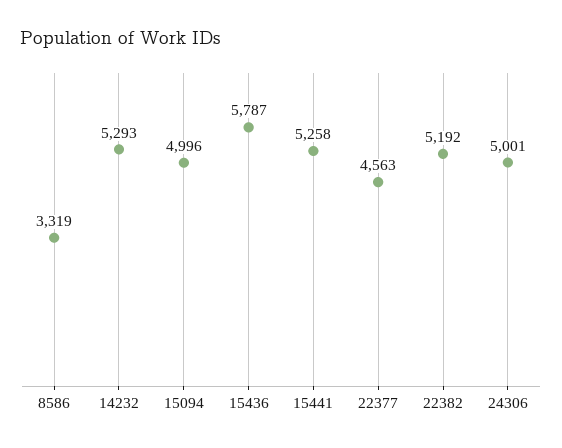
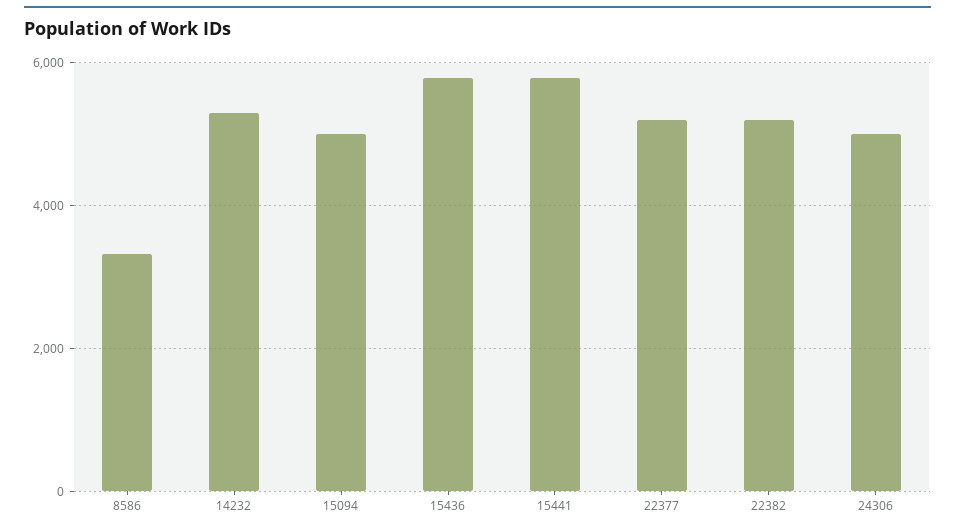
  {
    "8586": 3319,
    "14232": 5293,
    "15094": 4996,
    "15436": 5787,
-   "15441": 5258,
+   "15441": 5800,
-   "22377": 4563,
+   "22377": 5200,
    "22382": 5192,
    "24306": 5001
  }

